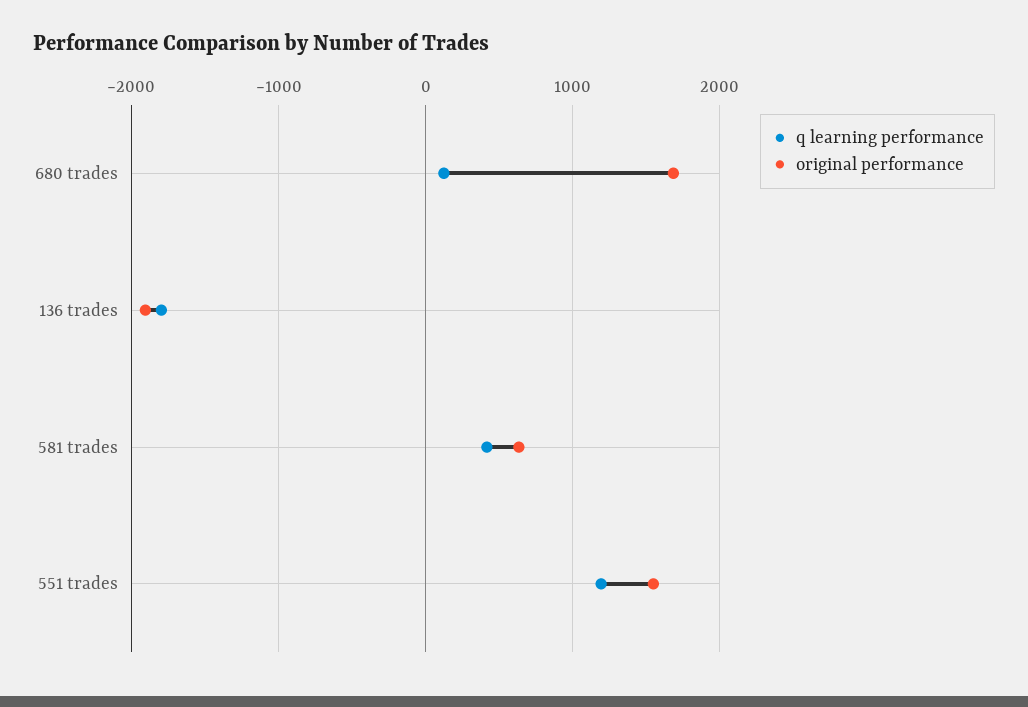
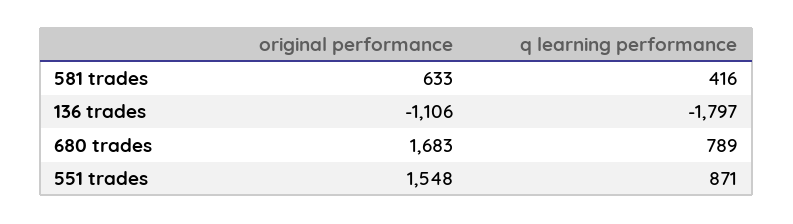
  {
    "q learning performance": {
-     "680 trades": 100,
+     "680 trades": 789,
      "136 trades": -1797,
      "581 trades": 416,
-     "551 trades": 1200
+     "551 trades": 871
    },
    "original performance": {
      "680 trades": 1683,
-     "136 trades": -1900,
+     "136 trades": -1106,
      "581 trades": 633,
      "551 trades": 1548
    }
  }

